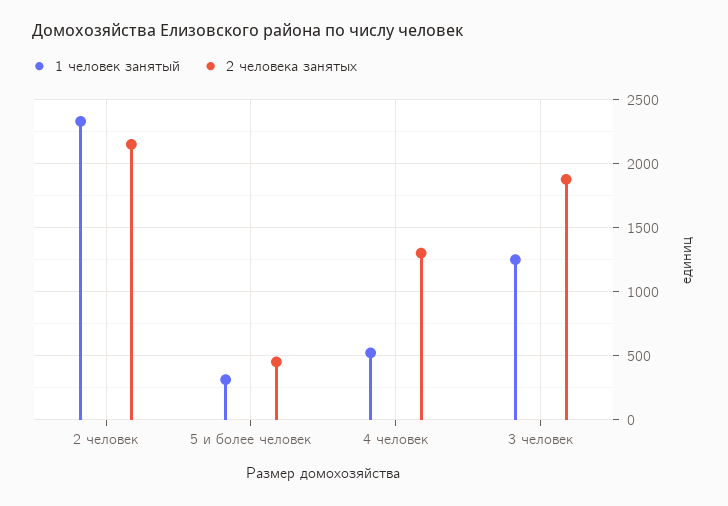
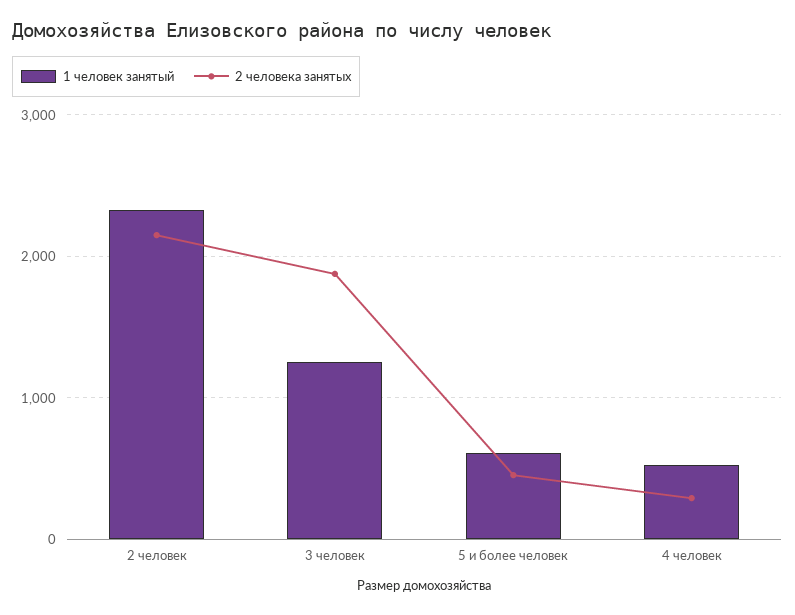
  {
    "1 человек занятый": {
      "2 человек": 2350,
-     "5 и более человек": 300,
+     "5 и более человек": 600,
      "4 человек": 500,
      "3 человек": 1250
    },
    "2 человека занятых": {
      "2 человек": 2150,
      "5 и более человек": 450,
-     "4 человек": 1300,
+     "4 человек": 300,
      "3 человек": 1900
    }
  }

